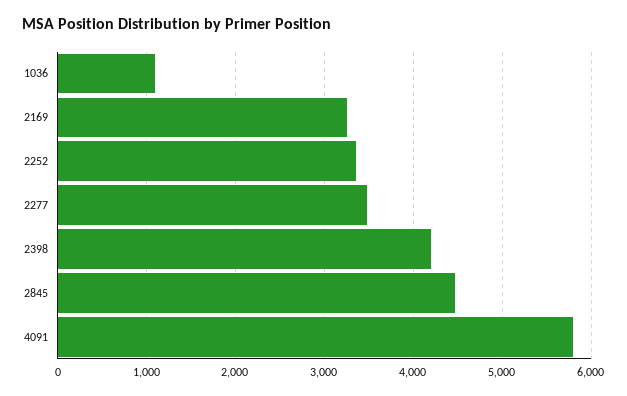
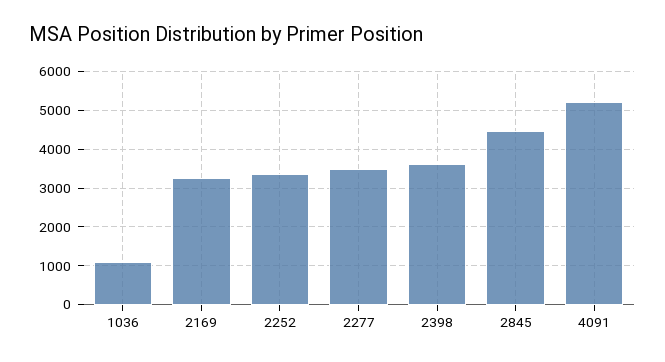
  {
    "1036": 1100,
    "2169": 3300,
    "2252": 3400,
    "2277": 3500,
-   "2398": 4200,
+   "2398": 3600,
    "2845": 4500,
-   "4091": 5800
+   "4091": 5200
  }

